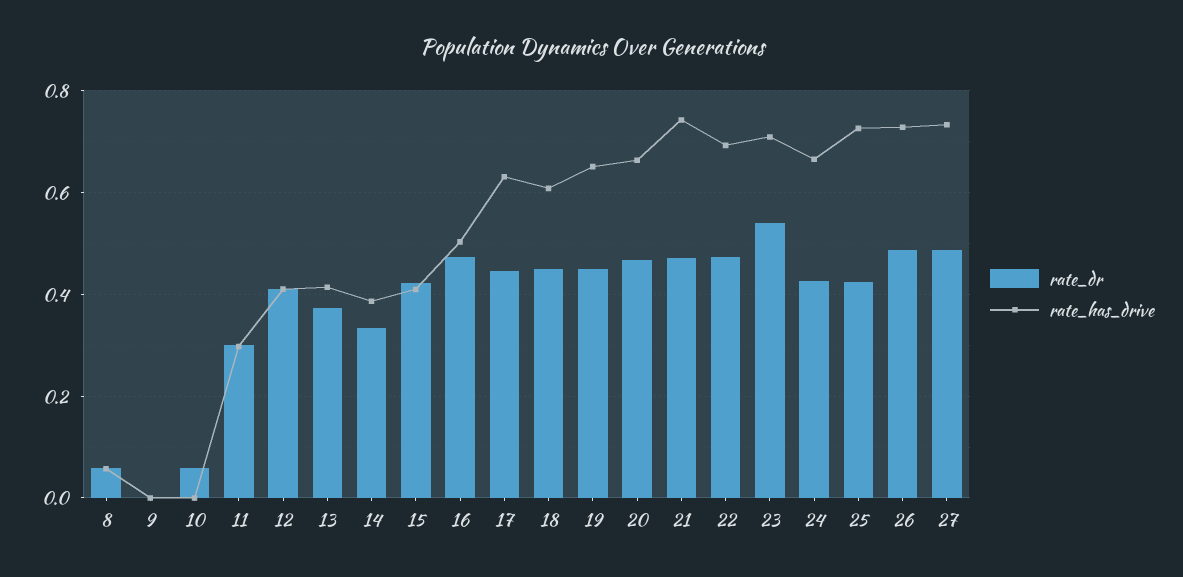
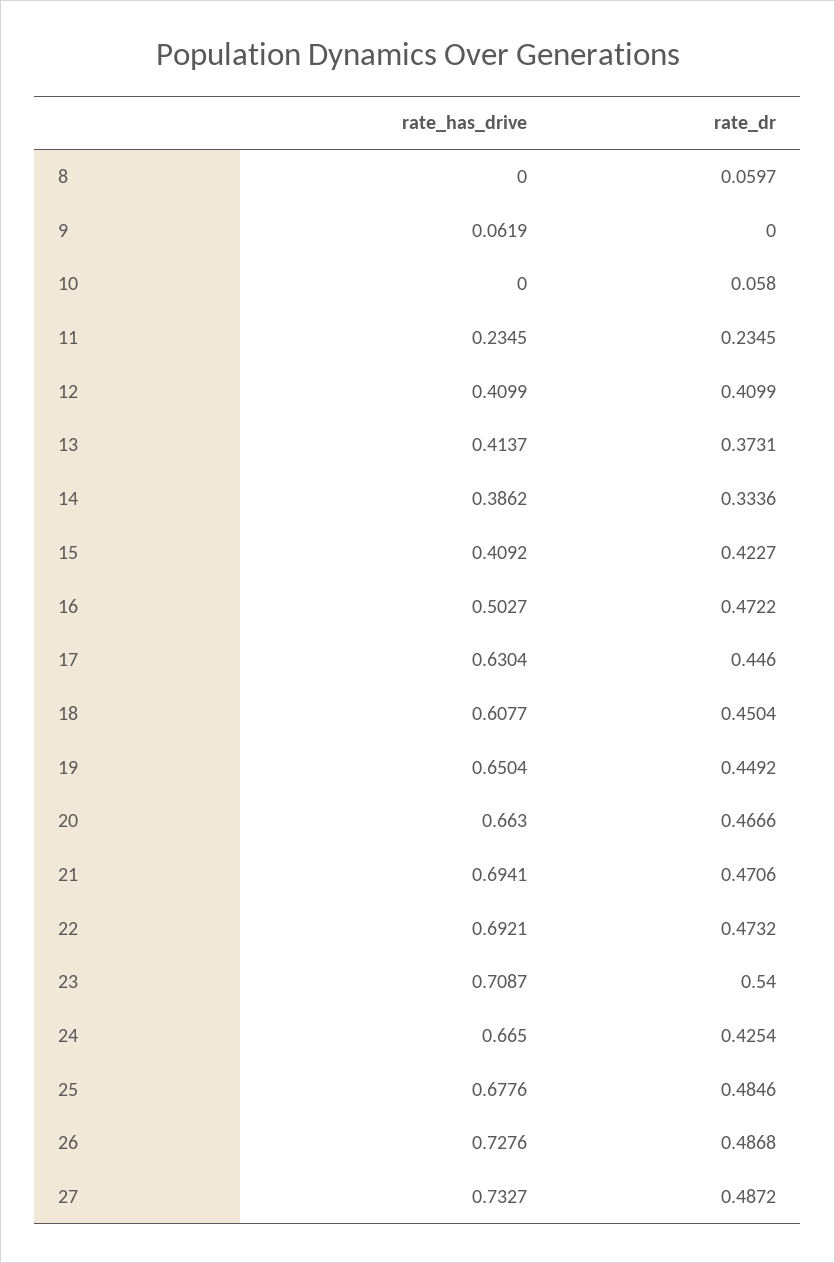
  {
    "rate_dr": {
      "8": 0.0597,
      "9": 0,
      "10": 0.058,
-     "11": 0.3,
+     "11": 0.2345,
      "12": 0.4099,
      "13": 0.3731,
      "14": 0.3336,
      "15": 0.4227,
      "16": 0.4722,
      "17": 0.446,
      "18": 0.4504,
      "19": 0.4492,
      "20": 0.4666,
      "21": 0.4706,
      "22": 0.4732,
      "23": 0.54,
      "24": 0.4254,
-     "25": 0.42,
+     "25": 0.4846,
      "26": 0.4868,
      "27": 0.4872
    },
    "rate_has_drive": {
-     "8": 0.06,
+     "8": 0,
-     "9": 0,
+     "9": 0.0619,
      "10": 0,
-     "11": 0.3,
+     "11": 0.2345,
      "12": 0.4099,
      "13": 0.4137,
      "14": 0.3862,
      "15": 0.4092,
      "16": 0.5027,
      "17": 0.6304,
      "18": 0.6077,
      "19": 0.6504,
      "20": 0.663,
-     "21": 0.74,
+     "21": 0.6941,
      "22": 0.6921,
      "23": 0.7087,
      "24": 0.665,
-     "25": 0.72,
+     "25": 0.6776,
      "26": 0.7276,
      "27": 0.7327
    }
  }

